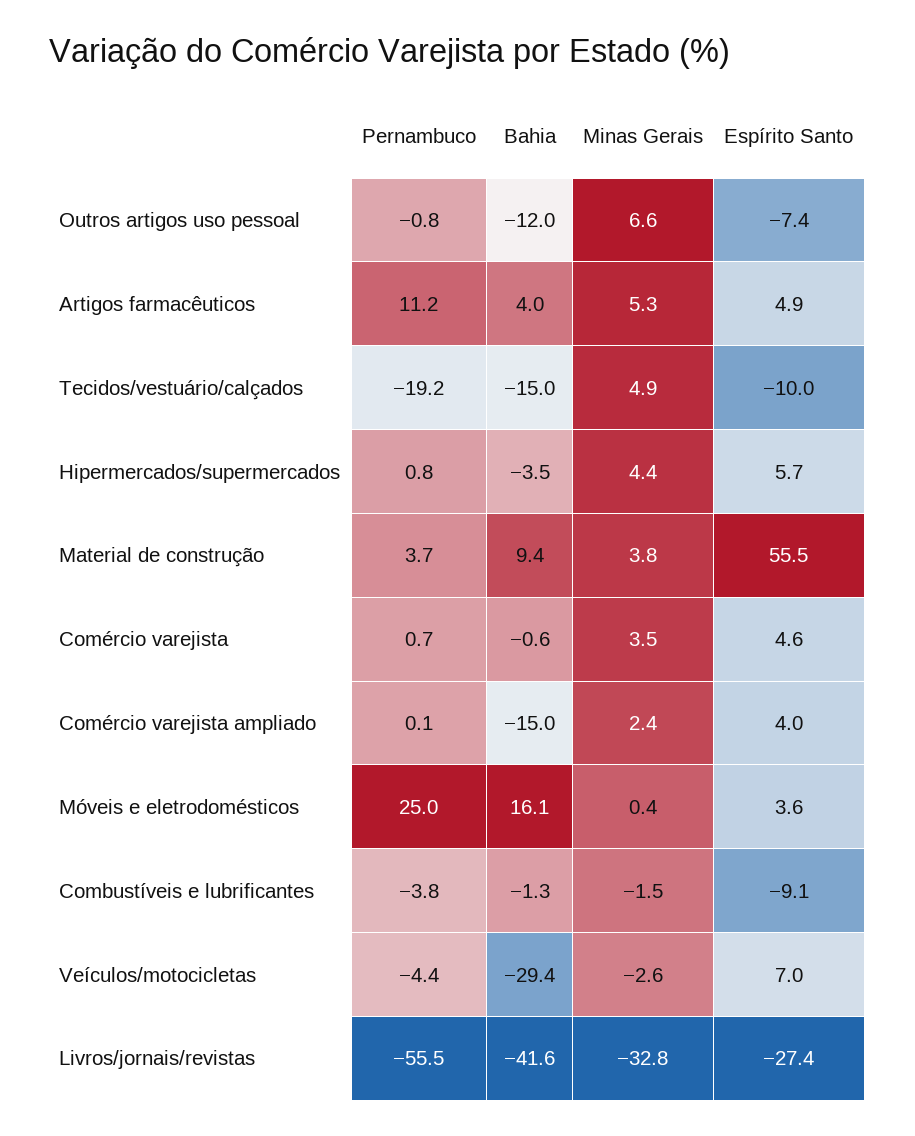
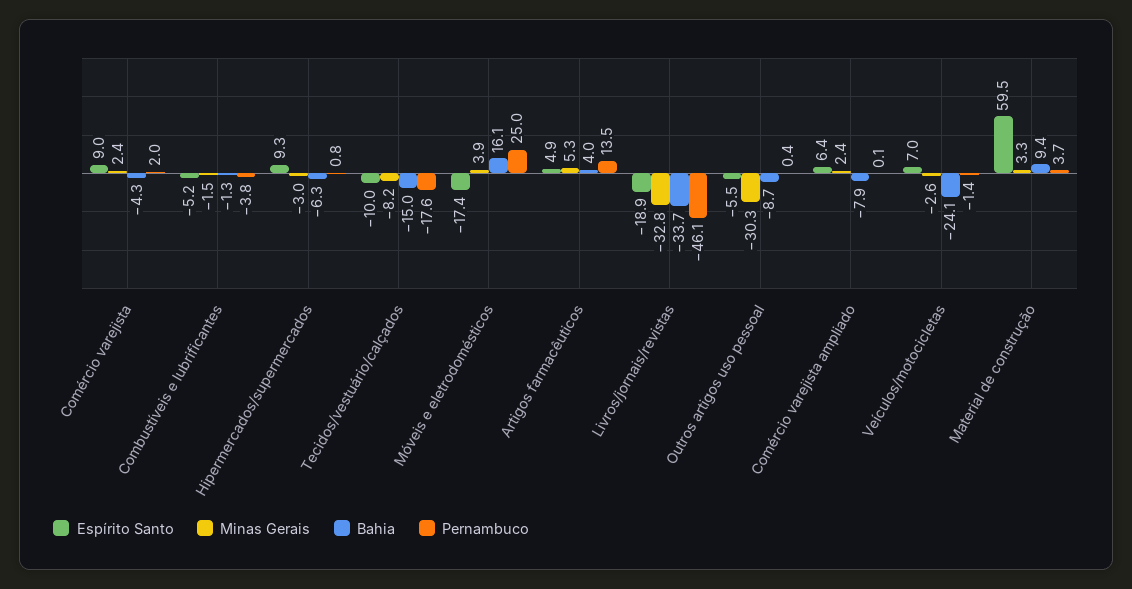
  {
    "Pernambuco": {
-     "Outros artigos uso pessoal": -0.8,
+     "Outros artigos uso pessoal": 0.4,
-     "Artigos farmacêuticos": 11.2,
+     "Artigos farmacêuticos": 13.5,
-     "Tecidos/vestuário/calçados": -19.2,
+     "Tecidos/vestuário/calçados": -17.6,
      "Hipermercados/supermercados": 0.8,
      "Material de construção": 3.7,
-     "Comércio varejista": 0.7,
+     "Comércio varejista": 2,
      "Comércio varejista ampliado": 0.1,
      "Móveis e eletrodomésticos": 25,
      "Combustíveis e lubrificantes": -3.8,
-     "Veículos/motocicletas": -4.4,
+     "Veículos/motocicletas": -1.4,
-     "Livros/jornais/revistas": -55.5
+     "Livros/jornais/revistas": -46.1
    },
    "Bahia": {
-     "Outros artigos uso pessoal": -12,
+     "Outros artigos uso pessoal": -8.7,
      "Artigos farmacêuticos": 4,
      "Tecidos/vestuário/calçados": -15,
-     "Hipermercados/supermercados": -3.5,
+     "Hipermercados/supermercados": -6.3,
      "Material de construção": 9.4,
-     "Comércio varejista": -0.6,
+     "Comércio varejista": -4.3,
-     "Comércio varejista ampliado": -15,
+     "Comércio varejista ampliado": -7.9,
      "Móveis e eletrodomésticos": 16.1,
      "Combustíveis e lubrificantes": -1.3,
-     "Veículos/motocicletas": -29.4,
+     "Veículos/motocicletas": -24.1,
-     "Livros/jornais/revistas": -41.6
+     "Livros/jornais/revistas": -33.7
    },
    "Minas Gerais": {
-     "Outros artigos uso pessoal": 6.6,
+     "Outros artigos uso pessoal": -30.3,
      "Artigos farmacêuticos": 5.3,
-     "Tecidos/vestuário/calçados": 4.9,
+     "Tecidos/vestuário/calçados": -8.2,
-     "Hipermercados/supermercados": 4.4,
+     "Hipermercados/supermercados": -3,
-     "Material de construção": 3.8,
+     "Material de construção": 3.3,
-     "Comércio varejista": 3.5,
+     "Comércio varejista": 2.4,
      "Comércio varejista ampliado": 2.4,
-     "Móveis e eletrodomésticos": 0.4,
+     "Móveis e eletrodomésticos": 3.9,
      "Combustíveis e lubrificantes": -1.5,
      "Veículos/motocicletas": -2.6,
      "Livros/jornais/revistas": -32.8
    },
    "Espírito Santo": {
-     "Outros artigos uso pessoal": -7.4,
+     "Outros artigos uso pessoal": -5.5,
      "Artigos farmacêuticos": 4.9,
      "Tecidos/vestuário/calçados": -10,
-     "Hipermercados/supermercados": 5.7,
+     "Hipermercados/supermercados": 9.3,
-     "Material de construção": 55.5,
+     "Material de construção": 59.5,
-     "Comércio varejista": 4.6,
+     "Comércio varejista": 9,
-     "Comércio varejista ampliado": 4,
+     "Comércio varejista ampliado": 6.4,
-     "Móveis e eletrodomésticos": 3.6,
+     "Móveis e eletrodomésticos": -17.4,
-     "Combustíveis e lubrificantes": -9.1,
+     "Combustíveis e lubrificantes": -5.2,
      "Veículos/motocicletas": 7,
-     "Livros/jornais/revistas": -27.4
+     "Livros/jornais/revistas": -18.9
    }
  }

